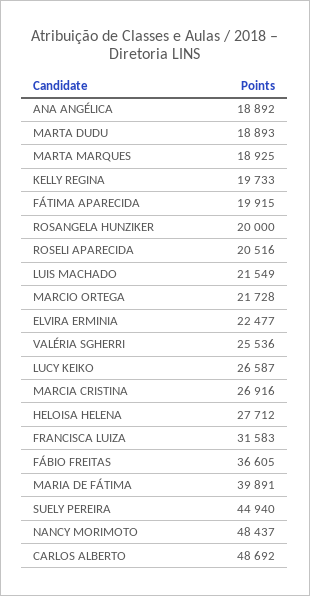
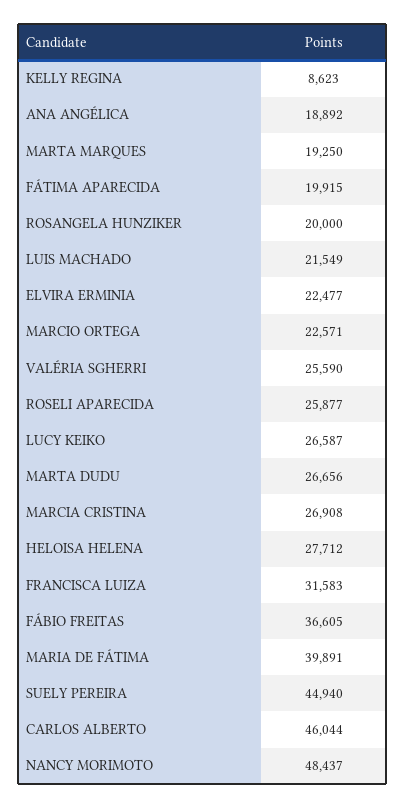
  {
    "ANA ANGÉLICA": 18892,
-   "MARTA DUDU": 18893,
+   "MARTA DUDU": 26656,
-   "MARTA MARQUES": 18925,
+   "MARTA MARQUES": 19250,
-   "KELLY REGINA": 19733,
+   "KELLY REGINA": 8623,
    "FÁTIMA APARECIDA": 19915,
    "ROSANGELA HUNZIKER": 20000,
-   "ROSELI APARECIDA": 20516,
+   "ROSELI APARECIDA": 25877,
    "LUIS MACHADO": 21549,
-   "MARCIO ORTEGA": 21728,
+   "MARCIO ORTEGA": 22571,
    "ELVIRA ERMINIA": 22477,
-   "VALÉRIA SGHERRI": 25536,
+   "VALÉRIA SGHERRI": 25590,
    "LUCY KEIKO": 26587,
-   "MARCIA CRISTINA": 26916,
+   "MARCIA CRISTINA": 26908,
    "HELOISA HELENA": 27712,
    "FRANCISCA LUIZA": 31583,
    "FÁBIO FREITAS": 36605,
    "MARIA DE FÁTIMA": 39891,
    "SUELY PEREIRA": 44940,
    "NANCY MORIMOTO": 48437,
-   "CARLOS ALBERTO": 48692
+   "CARLOS ALBERTO": 46044
  }

